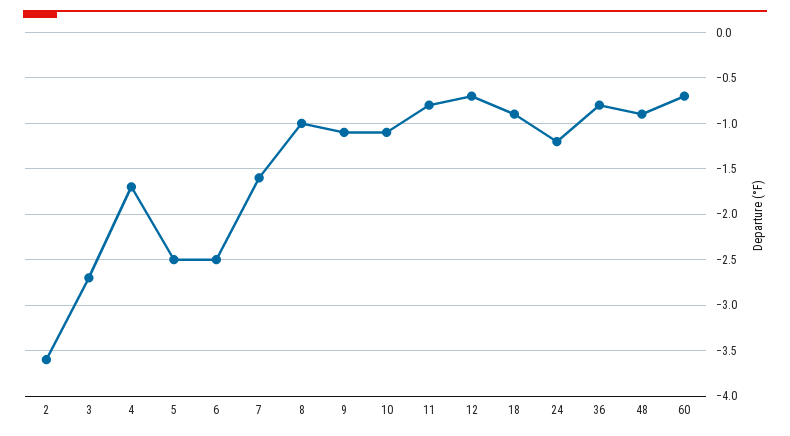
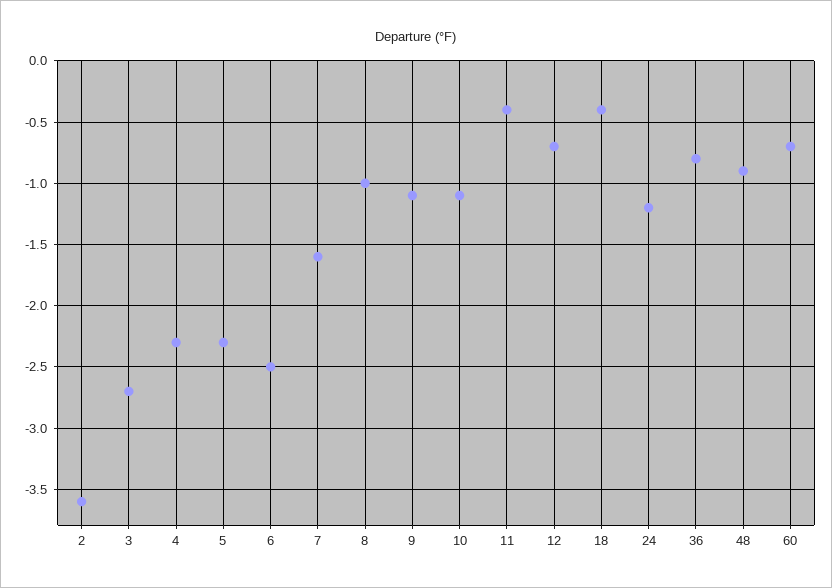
  {
    "2": -3.6,
    "3": -2.7,
-   "4": -1.7,
+   "4": -2.3,
-   "5": -2.5,
+   "5": -2.3,
    "6": -2.5,
    "7": -1.6,
    "8": -1,
    "9": -1.1,
    "10": -1.1,
-   "11": -0.8,
+   "11": -0.4,
    "12": -0.7,
-   "18": -0.9,
+   "18": -0.4,
    "24": -1.2,
    "36": -0.8,
    "48": -0.9,
    "60": -0.7
  }

